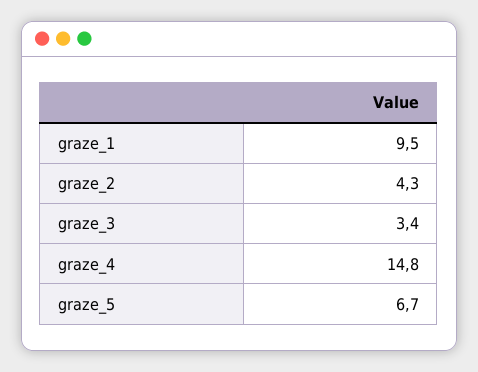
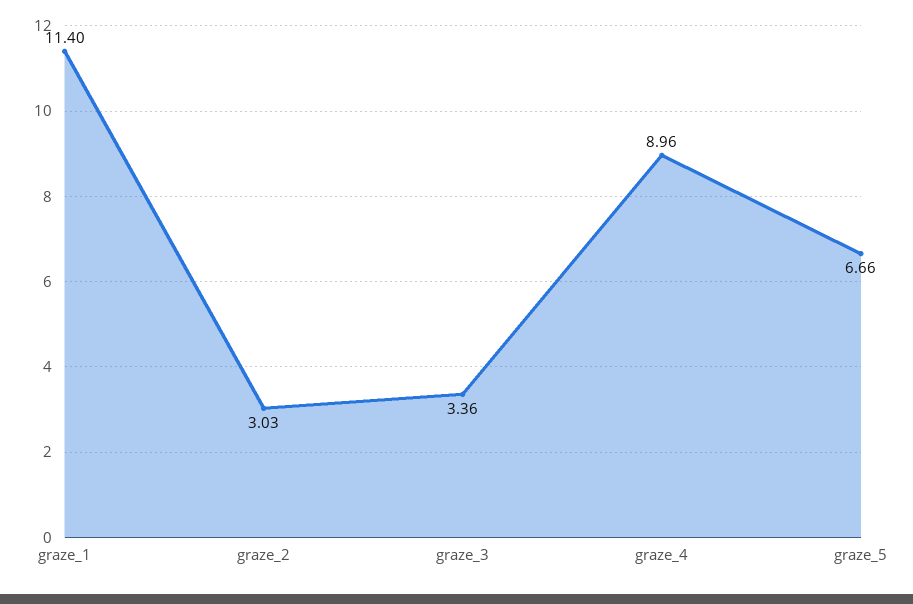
  {
-   "graze_1": 9.5,
+   "graze_1": 11.4,
-   "graze_2": 4.3,
+   "graze_2": 3.03,
    "graze_3": 3.36,
-   "graze_4": 14.8,
+   "graze_4": 8.96,
    "graze_5": 6.66
  }

